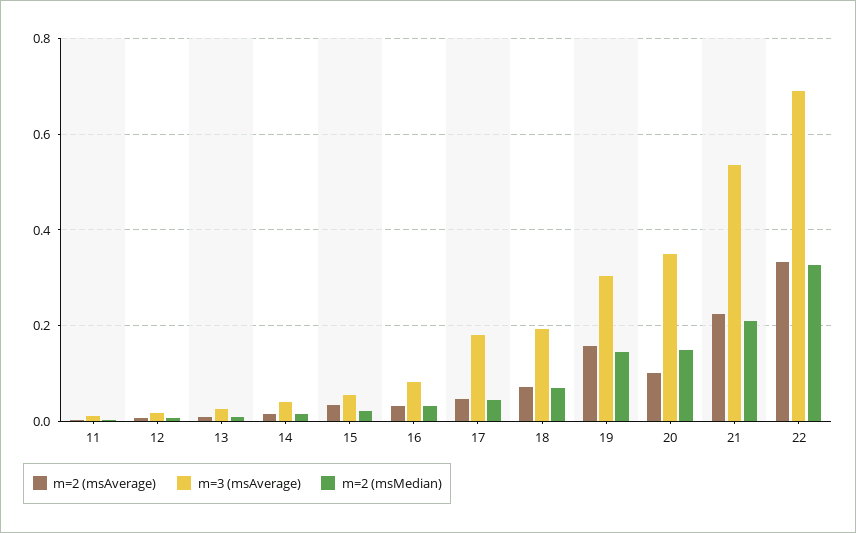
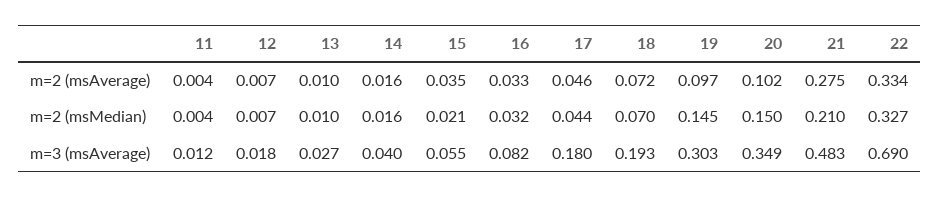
  {
    "m=2 (msAverage)": {
      "11": 0.004,
      "12": 0.007,
      "13": 0.01,
      "14": 0.016,
      "15": 0.035,
      "16": 0.033,
      "17": 0.046,
      "18": 0.072,
-     "19": 0.16,
+     "19": 0.097,
      "20": 0.102,
-     "21": 0.22,
+     "21": 0.275,
      "22": 0.334
    },
    "m=3 (msAverage)": {
      "11": 0.012,
      "12": 0.018,
      "13": 0.027,
      "14": 0.04,
      "15": 0.055,
      "16": 0.082,
      "17": 0.18,
      "18": 0.193,
      "19": 0.303,
      "20": 0.349,
-     "21": 0.54,
+     "21": 0.483,
      "22": 0.69
    },
    "m=2 (msMedian)": {
      "11": 0.004,
      "12": 0.007,
      "13": 0.01,
      "14": 0.016,
      "15": 0.021,
      "16": 0.032,
      "17": 0.044,
      "18": 0.07,
      "19": 0.145,
      "20": 0.15,
      "21": 0.21,
      "22": 0.327
    }
  }

